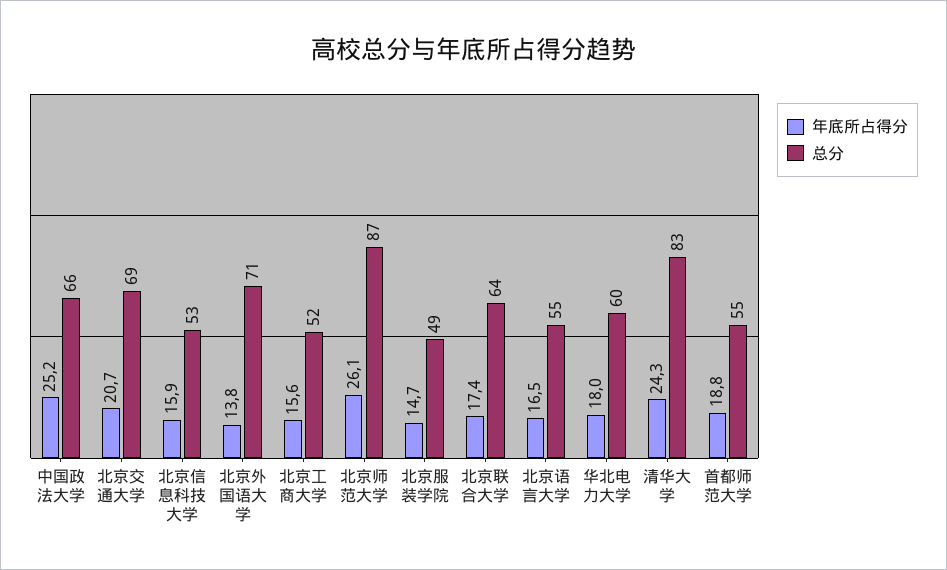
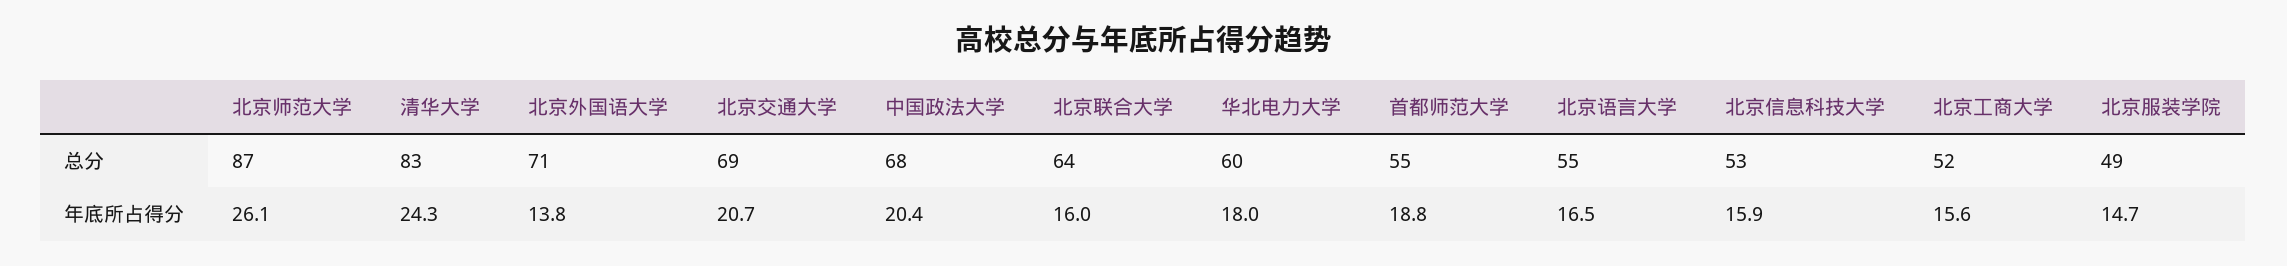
  {
    "年底所占得分": {
-     "中国政法大学": 25.2,
+     "中国政法大学": 20.4,
      "北京交通大学": 20.7,
      "北京信息科技大学": 15.9,
      "北京外国语大学": 13.8,
      "北京工商大学": 15.6,
      "北京师范大学": 26.1,
      "北京服装学院": 14.7,
-     "北京联合大学": 17.4,
+     "北京联合大学": 16,
      "北京语言大学": 16.5,
      "华北电力大学": 18,
      "清华大学": 24.3,
      "首都师范大学": 18.8
    },
    "总分": {
-     "中国政法大学": 66,
+     "中国政法大学": 68,
      "北京交通大学": 69,
      "北京信息科技大学": 53,
      "北京外国语大学": 71,
      "北京工商大学": 52,
      "北京师范大学": 87,
      "北京服装学院": 49,
      "北京联合大学": 64,
      "北京语言大学": 55,
      "华北电力大学": 60,
      "清华大学": 83,
      "首都师范大学": 55
    }
  }

